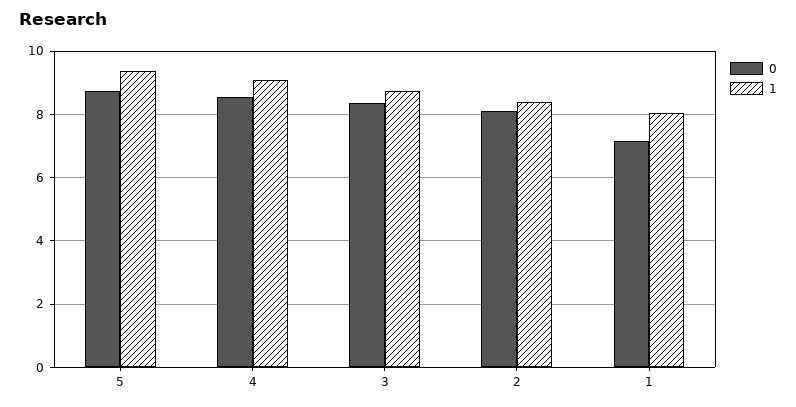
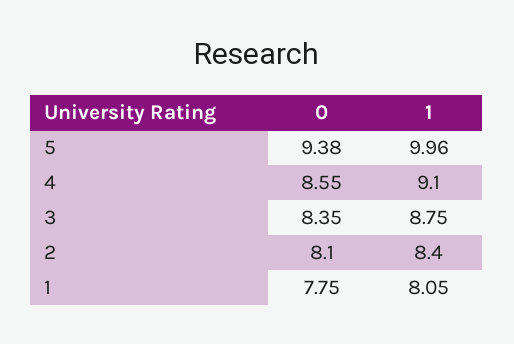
  {
    "0": {
-     "5": 8.8,
+     "5": 9.38,
      "4": 8.55,
      "3": 8.35,
      "2": 8.1,
-     "1": 7.2
+     "1": 7.75
    },
    "1": {
-     "5": 9.4,
+     "5": 9.96,
      "4": 9.1,
      "3": 8.75,
      "2": 8.4,
      "1": 8.05
    }
  }

